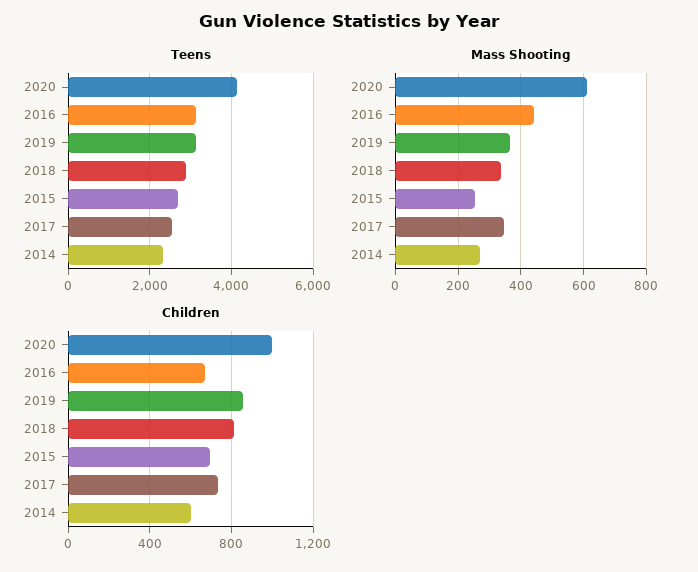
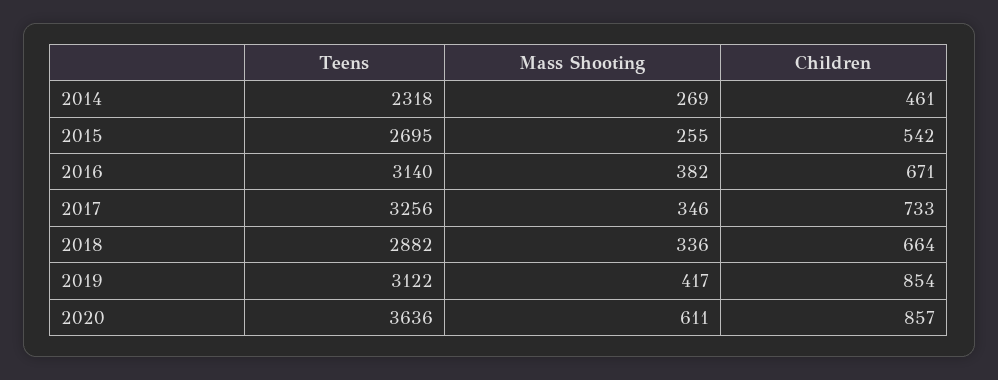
  {
    "Teens": {
-     "2020": 4200,
+     "2020": 3636,
      "2016": 3140,
      "2019": 3122,
      "2018": 2882,
      "2015": 2695,
-     "2017": 2600,
+     "2017": 3256,
      "2014": 2318
    },
    "Mass Shooting": {
      "2020": 611,
-     "2016": 440,
+     "2016": 382,
-     "2019": 360,
+     "2019": 417,
      "2018": 336,
      "2015": 255,
      "2017": 346,
      "2014": 269
    },
    "Children": {
-     "2020": 1000,
+     "2020": 857,
      "2016": 671,
      "2019": 854,
-     "2018": 800,
+     "2018": 664,
-     "2015": 700,
+     "2015": 542,
      "2017": 733,
-     "2014": 600
+     "2014": 461
    }
  }

